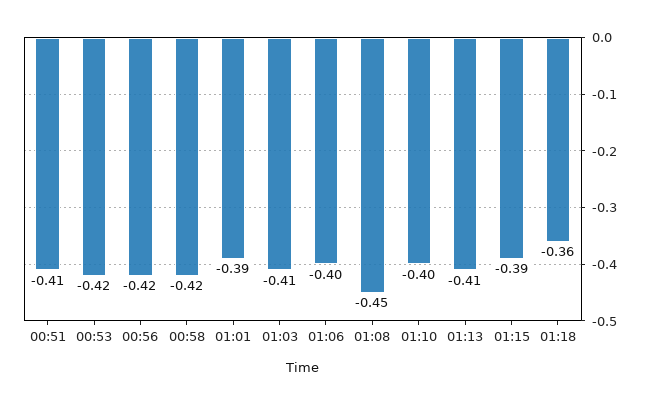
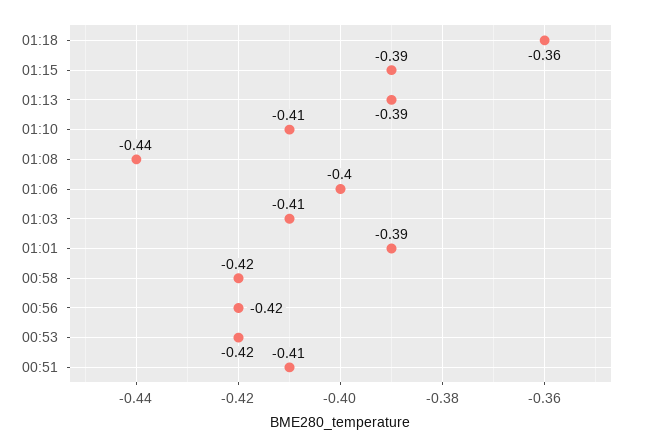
  {
    "00:51": -0.41,
    "00:53": -0.42,
    "00:56": -0.42,
    "00:58": -0.42,
    "01:01": -0.39,
    "01:03": -0.41,
    "01:06": -0.4,
-   "01:08": -0.45,
+   "01:08": -0.44,
-   "01:10": -0.4,
+   "01:10": -0.41,
-   "01:13": -0.41,
+   "01:13": -0.39,
    "01:15": -0.39,
    "01:18": -0.36
  }

